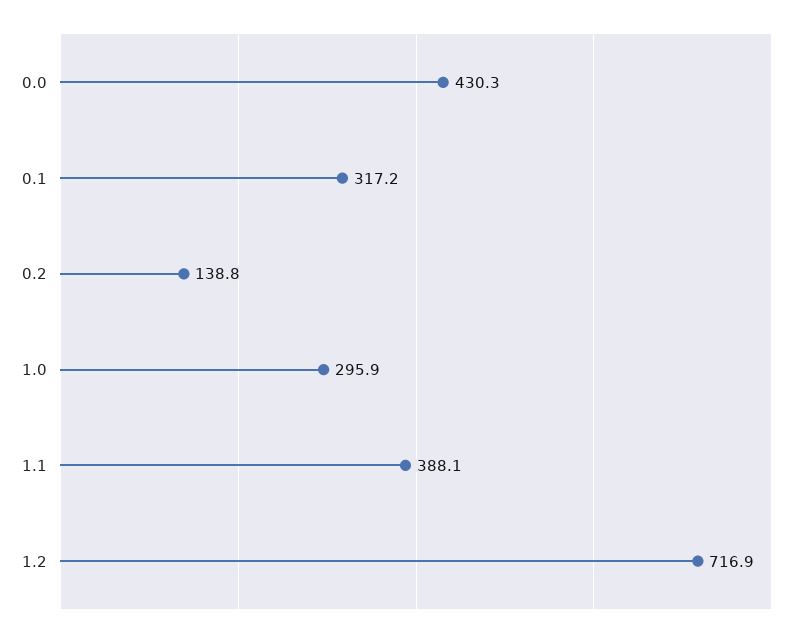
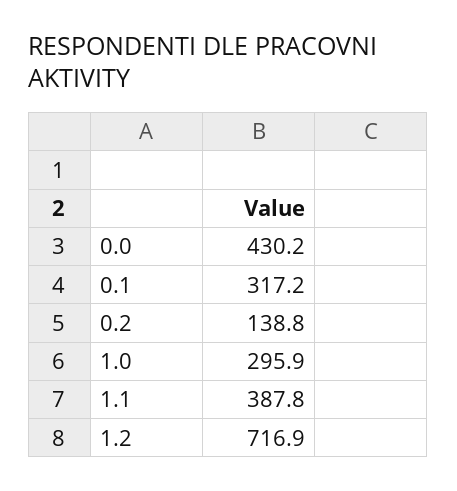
  {
-   "0.0": 430.3,
+   "0.0": 430.2,
    "0.1": 317.2,
    "0.2": 138.8,
    "1.0": 295.9,
-   "1.1": 388.1,
+   "1.1": 387.8,
    "1.2": 716.9
  }

